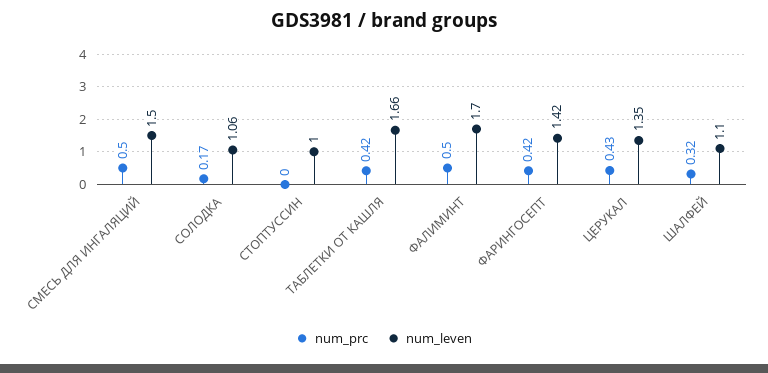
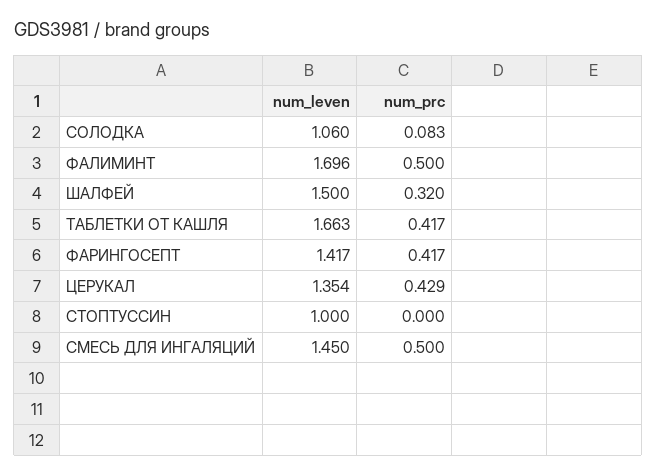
  {
    "num_prc": {
      "СМЕСЬ ДЛЯ ИНГАЛЯЦИЙ": 0.5,
-     "СОЛОДКА": 0.17,
+     "СОЛОДКА": 0.083,
      "СТОПТУССИН": 0,
      "ТАБЛЕТКИ ОТ КАШЛЯ": 0.417,
      "ФАЛИМИНТ": 0.5,
      "ФАРИНГОСЕПТ": 0.417,
      "ЦЕРУКАЛ": 0.429,
      "ШАЛФЕЙ": 0.32
    },
    "num_leven": {
-     "СМЕСЬ ДЛЯ ИНГАЛЯЦИЙ": 1.5,
+     "СМЕСЬ ДЛЯ ИНГАЛЯЦИЙ": 1.45,
      "СОЛОДКА": 1.06,
      "СТОПТУССИН": 1,
      "ТАБЛЕТКИ ОТ КАШЛЯ": 1.663,
      "ФАЛИМИНТ": 1.696,
      "ФАРИНГОСЕПТ": 1.417,
      "ЦЕРУКАЛ": 1.354,
-     "ШАЛФЕЙ": 1.1
+     "ШАЛФЕЙ": 1.5
    }
  }

